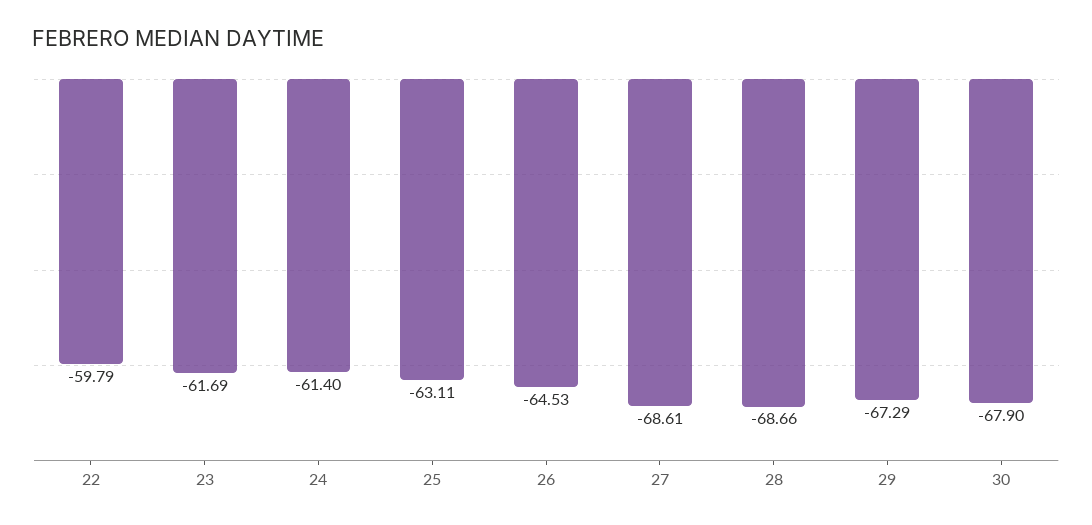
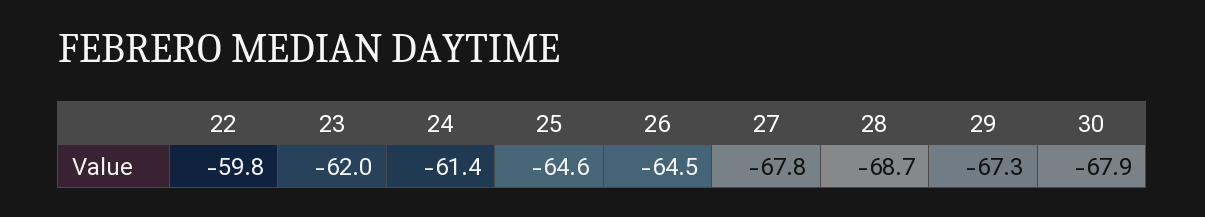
  {
    "22": -59.79,
-   "23": -61.69,
+   "23": -62,
    "24": -61.4,
-   "25": -63.11,
+   "25": -64.6,
    "26": -64.53,
-   "27": -68.61,
+   "27": -67.8,
    "28": -68.66,
    "29": -67.29,
    "30": -67.9
  }

